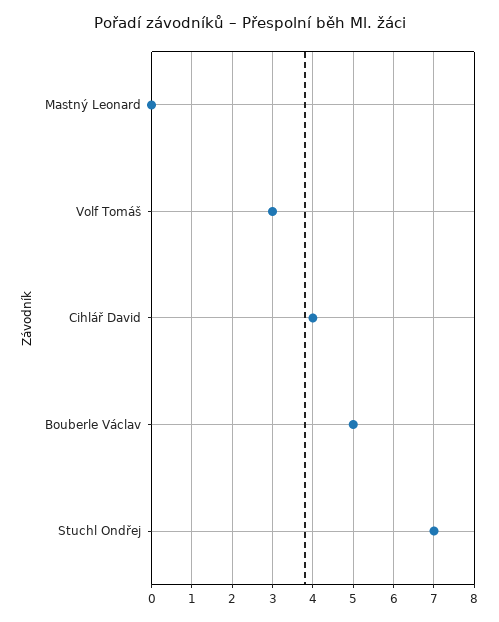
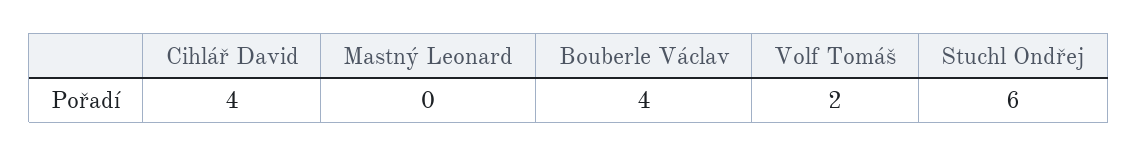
  {
    "Mastný Leonard": 0,
-   "Volf Tomáš": 3,
+   "Volf Tomáš": 2,
    "Cihlář David": 4,
-   "Bouberle Václav": 5,
+   "Bouberle Václav": 4,
-   "Stuchl Ondřej": 7
+   "Stuchl Ondřej": 6
  }

